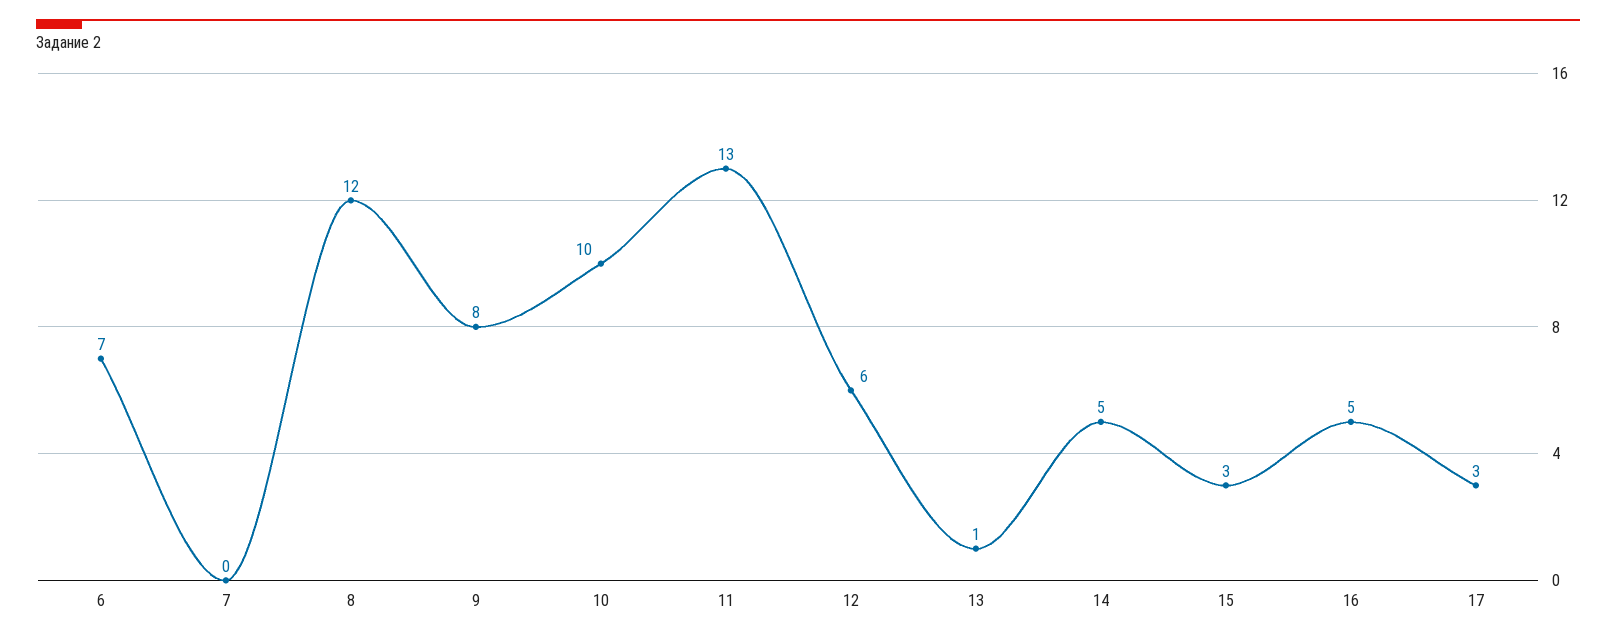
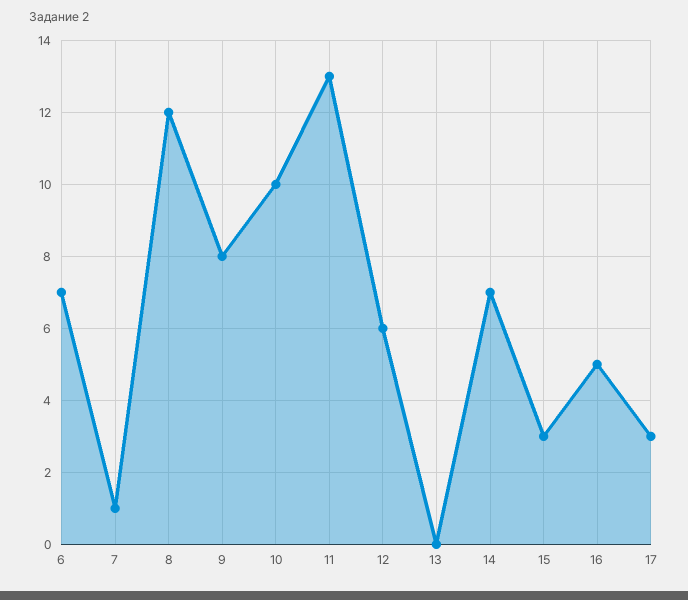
  {
    "6": 7,
-   "7": 0,
+   "7": 1,
    "8": 12,
    "9": 8,
    "10": 10,
    "11": 13,
    "12": 6,
-   "13": 1,
+   "13": 0,
-   "14": 5,
+   "14": 7,
    "15": 3,
    "16": 5,
    "17": 3
  }

